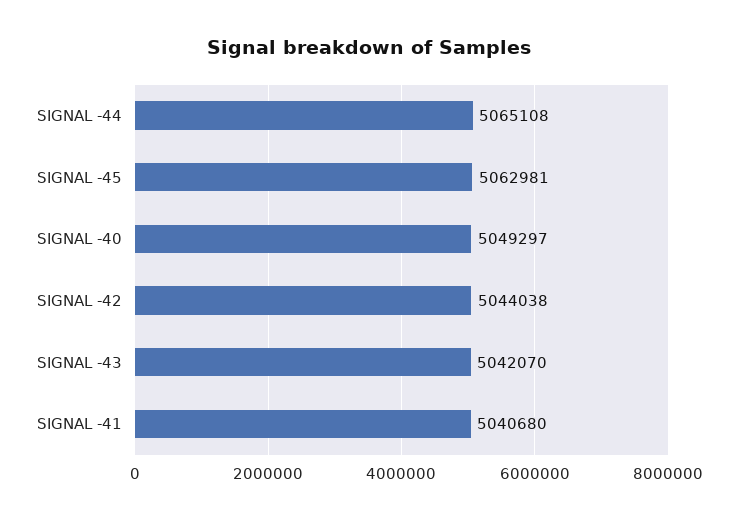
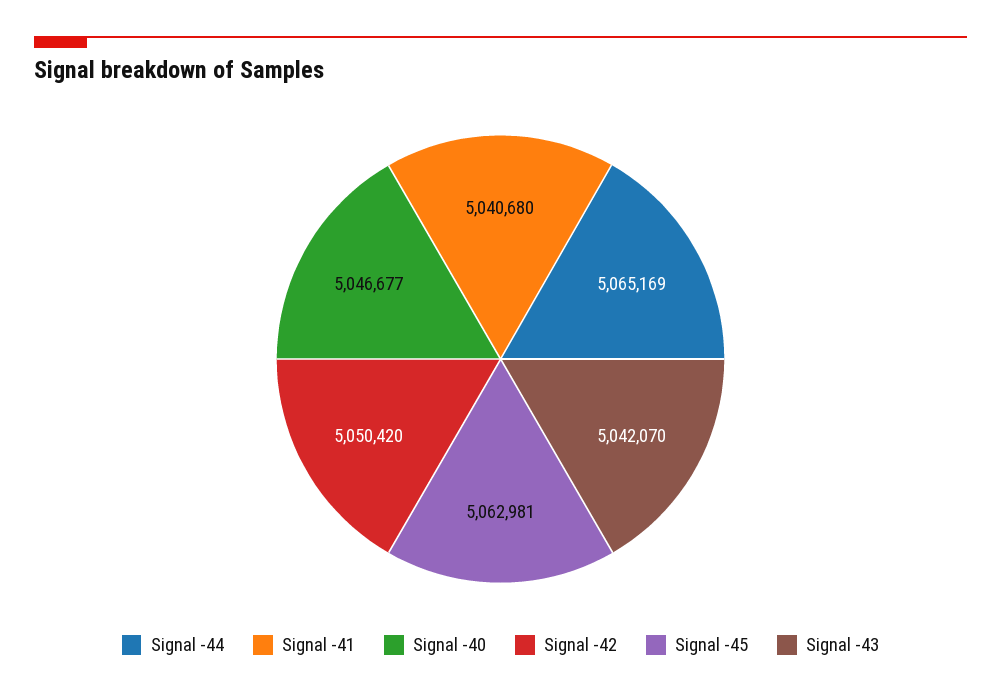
  {
-   "SIGNAL -44": 5065108,
+   "SIGNAL -44": 5065169,
    "SIGNAL -45": 5062981,
-   "SIGNAL -40": 5049297,
+   "SIGNAL -40": 5046677,
-   "SIGNAL -42": 5044038,
+   "SIGNAL -42": 5050420,
    "SIGNAL -43": 5042070,
    "SIGNAL -41": 5040680
  }

